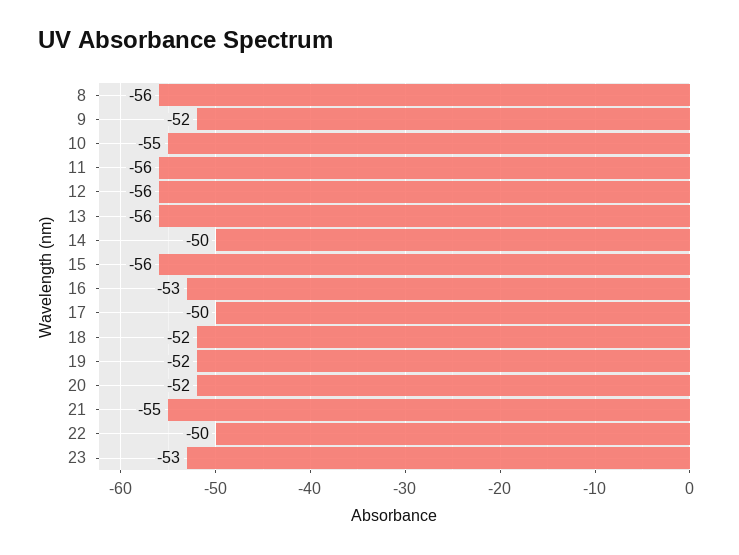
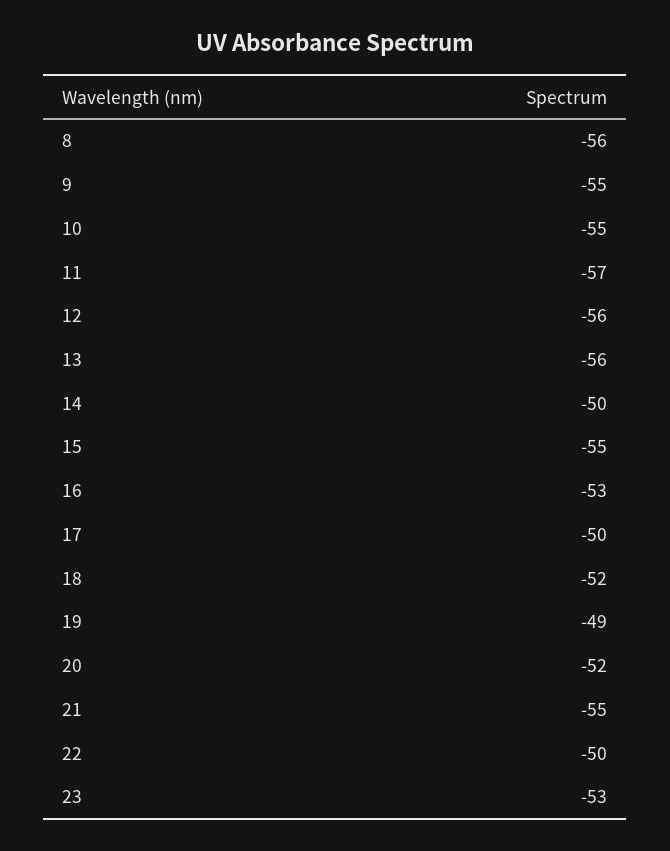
  {
    "8": -56,
-   "9": -52,
+   "9": -55,
    "10": -55,
-   "11": -56,
+   "11": -57,
    "12": -56,
    "13": -56,
    "14": -50,
-   "15": -56,
+   "15": -55,
    "16": -53,
    "17": -50,
    "18": -52,
-   "19": -52,
+   "19": -49,
    "20": -52,
    "21": -55,
    "22": -50,
    "23": -53
  }

